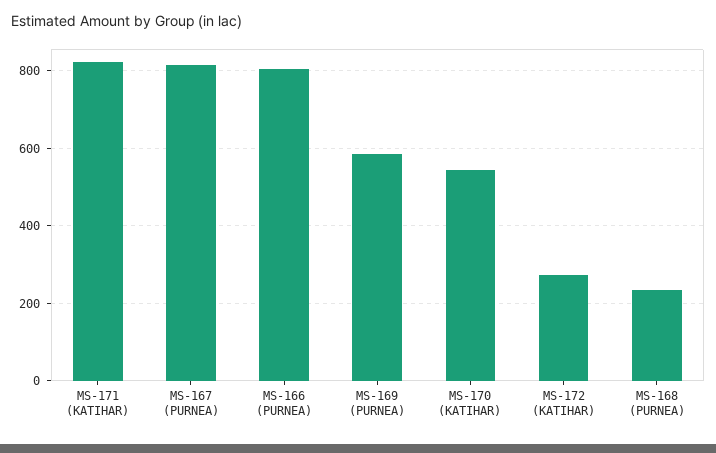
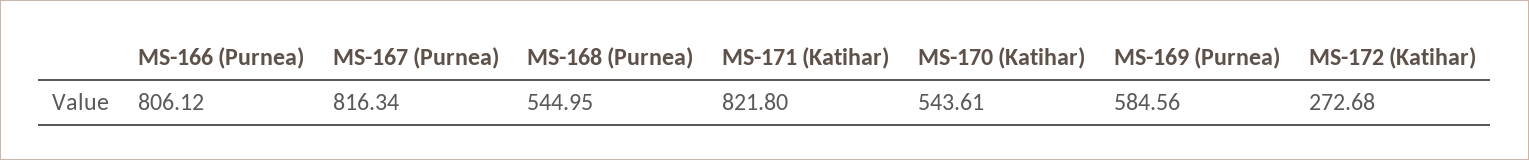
  {
    "MS-171 (KATIHAR)": 821.8,
    "MS-167 (PURNEA)": 816.34,
    "MS-166 (PURNEA)": 806.12,
    "MS-169 (PURNEA)": 584.56,
    "MS-170 (KATIHAR)": 543.61,
    "MS-172 (KATIHAR)": 272.68,
-   "MS-168 (PURNEA)": 240
+   "MS-168 (PURNEA)": 544.95
  }

